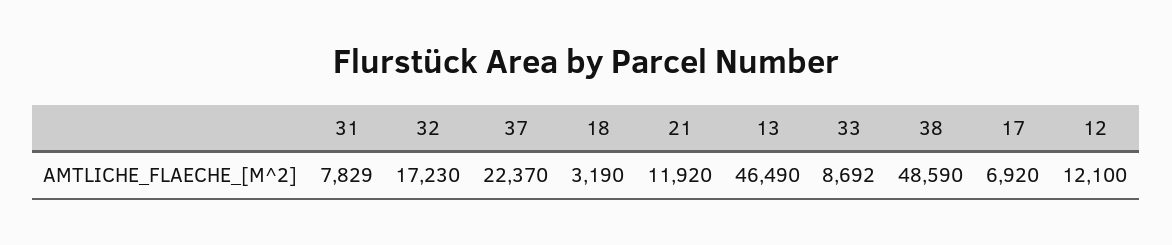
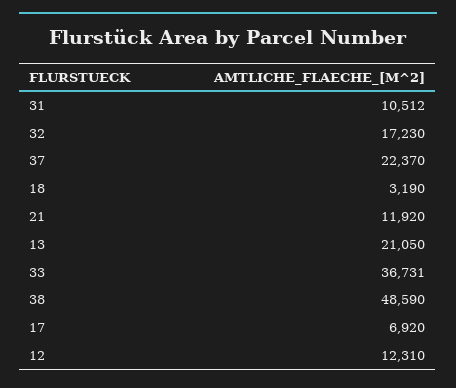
  {
-   "31": 7829,
+   "31": 10512,
    "32": 17230,
    "37": 22370,
    "18": 3190,
    "21": 11920,
-   "13": 46490,
+   "13": 21050,
-   "33": 8692,
+   "33": 36731,
    "38": 48590,
    "17": 6920,
-   "12": 12100
+   "12": 12310
  }

